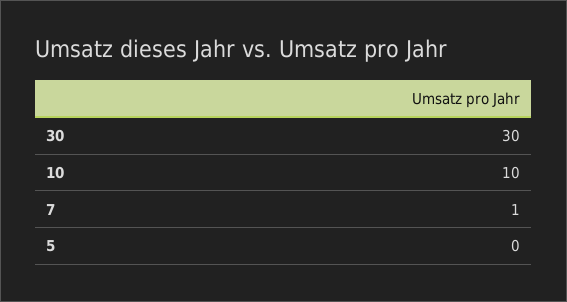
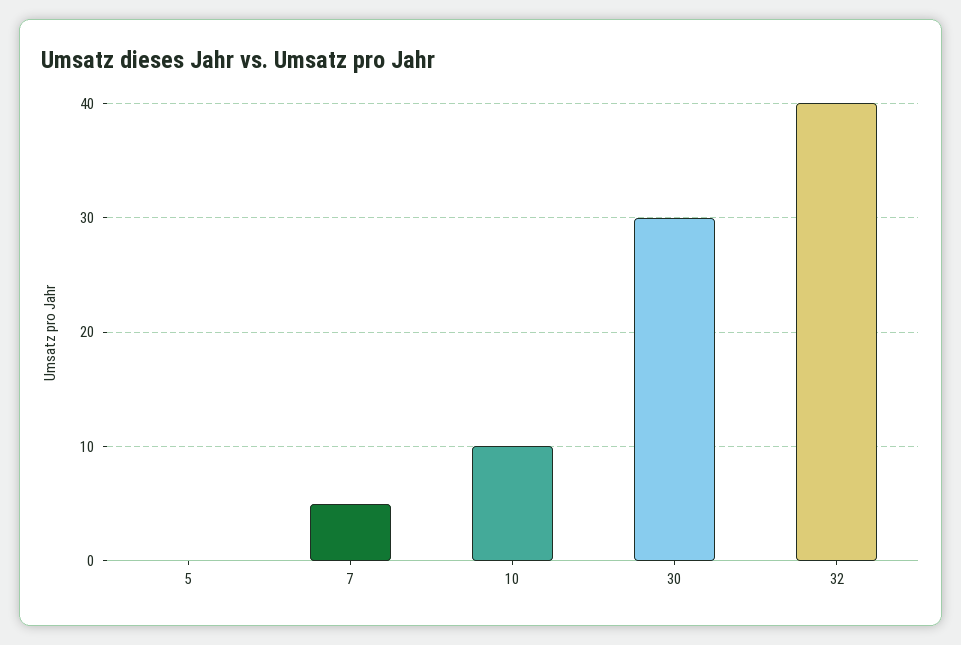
  {
    "30": 30,
    "10": 10,
-   "7": 1,
+   "7": 5,
-   "5": 0
+   "5": 0,
+   "32": 40
  }

